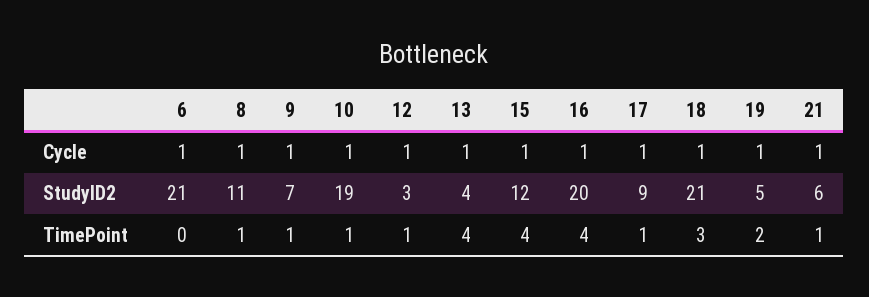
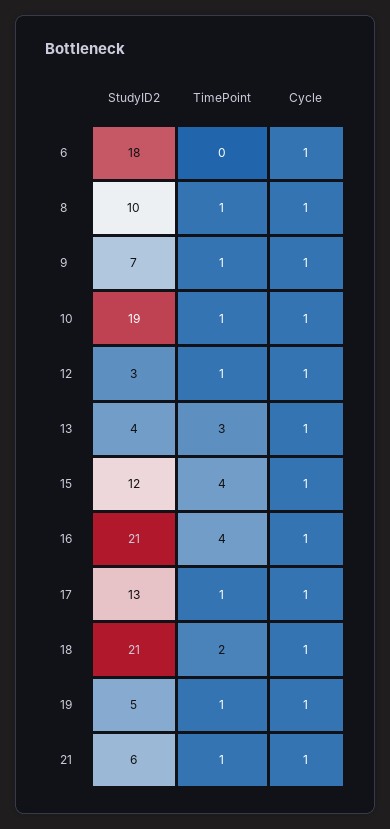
  {
    "6": {
      "Cycle": 1,
-     "StudyID2": 21,
+     "StudyID2": 18,
      "TimePoint": 0
    },
    "8": {
      "Cycle": 1,
-     "StudyID2": 11,
+     "StudyID2": 10,
      "TimePoint": 1
    },
    "9": {
      "Cycle": 1,
      "StudyID2": 7,
      "TimePoint": 1
    },
    "10": {
      "Cycle": 1,
      "StudyID2": 19,
      "TimePoint": 1
    },
    "12": {
      "Cycle": 1,
      "StudyID2": 3,
      "TimePoint": 1
    },
    "13": {
      "Cycle": 1,
      "StudyID2": 4,
-     "TimePoint": 4
+     "TimePoint": 3
    },
    "15": {
      "Cycle": 1,
      "StudyID2": 12,
      "TimePoint": 4
    },
    "16": {
      "Cycle": 1,
-     "StudyID2": 20,
+     "StudyID2": 21,
      "TimePoint": 4
    },
    "17": {
      "Cycle": 1,
-     "StudyID2": 9,
+     "StudyID2": 13,
      "TimePoint": 1
    },
    "18": {
      "Cycle": 1,
      "StudyID2": 21,
-     "TimePoint": 3
+     "TimePoint": 2
    },
    "19": {
      "Cycle": 1,
      "StudyID2": 5,
-     "TimePoint": 2
+     "TimePoint": 1
    },
    "21": {
      "Cycle": 1,
      "StudyID2": 6,
      "TimePoint": 1
    }
  }

